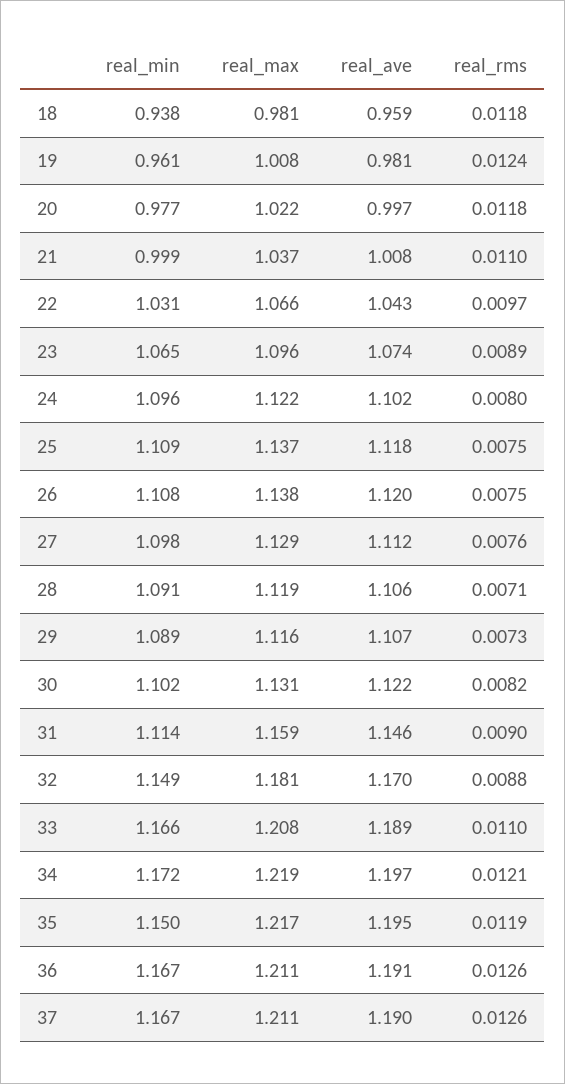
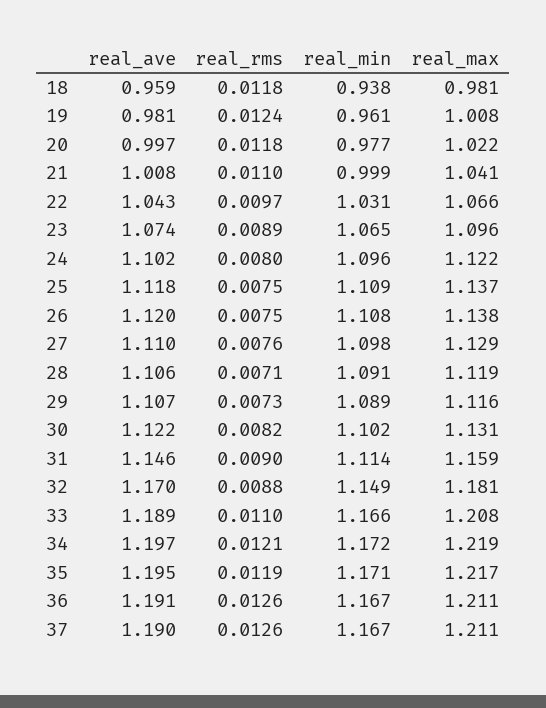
  {
    "real_min": {
      "18": 0.938,
      "19": 0.961,
      "20": 0.977,
      "21": 0.999,
      "22": 1.031,
      "23": 1.065,
      "24": 1.096,
      "25": 1.109,
      "26": 1.108,
      "27": 1.098,
      "28": 1.091,
      "29": 1.089,
      "30": 1.102,
      "31": 1.114,
      "32": 1.149,
      "33": 1.166,
      "34": 1.172,
-     "35": 1.15,
+     "35": 1.171,
      "36": 1.167,
      "37": 1.167
    },
    "real_max": {
      "18": 0.981,
      "19": 1.008,
      "20": 1.022,
-     "21": 1.037,
+     "21": 1.041,
      "22": 1.066,
      "23": 1.096,
      "24": 1.122,
      "25": 1.137,
      "26": 1.138,
      "27": 1.129,
      "28": 1.119,
      "29": 1.116,
      "30": 1.131,
      "31": 1.159,
      "32": 1.181,
      "33": 1.208,
      "34": 1.219,
      "35": 1.217,
      "36": 1.211,
      "37": 1.211
    },
    "real_ave": {
      "18": 0.959,
      "19": 0.981,
      "20": 0.997,
      "21": 1.008,
      "22": 1.043,
      "23": 1.074,
      "24": 1.102,
      "25": 1.118,
      "26": 1.12,
-     "27": 1.112,
+     "27": 1.11,
      "28": 1.106,
      "29": 1.107,
      "30": 1.122,
      "31": 1.146,
      "32": 1.17,
      "33": 1.189,
      "34": 1.197,
      "35": 1.195,
      "36": 1.191,
      "37": 1.19
    },
    "real_rms": {
      "18": 0.0118,
      "19": 0.0124,
      "20": 0.0118,
      "21": 0.011,
      "22": 0.0097,
      "23": 0.0089,
      "24": 0.008,
      "25": 0.0075,
      "26": 0.0075,
      "27": 0.0076,
      "28": 0.0071,
      "29": 0.0073,
      "30": 0.0082,
      "31": 0.009,
      "32": 0.0088,
      "33": 0.011,
      "34": 0.0121,
      "35": 0.0119,
      "36": 0.0126,
      "37": 0.0126
    }
  }

